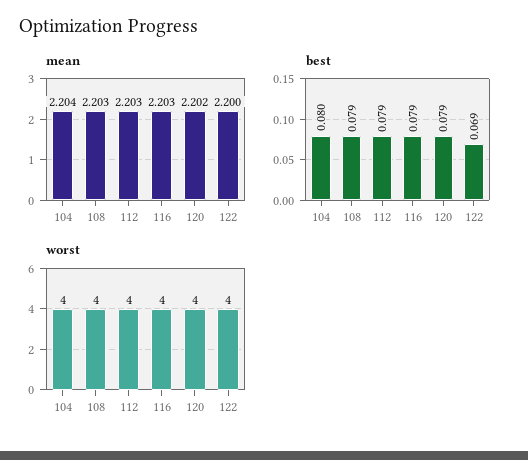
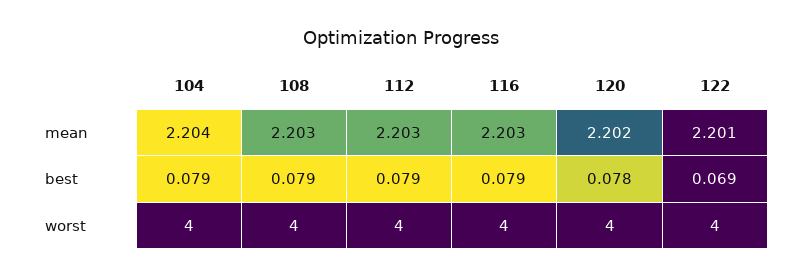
  {
    "mean": {
      "104": 2.204,
      "108": 2.203,
      "112": 2.203,
      "116": 2.203,
      "120": 2.202,
-     "122": 2.2
+     "122": 2.201
    },
    "best": {
-     "104": 0.08,
+     "104": 0.079,
      "108": 0.079,
      "112": 0.079,
      "116": 0.079,
-     "120": 0.079,
+     "120": 0.078,
      "122": 0.069
    },
    "worst": {
      "104": 4,
      "108": 4,
      "112": 4,
      "116": 4,
      "120": 4,
      "122": 4
    }
  }

